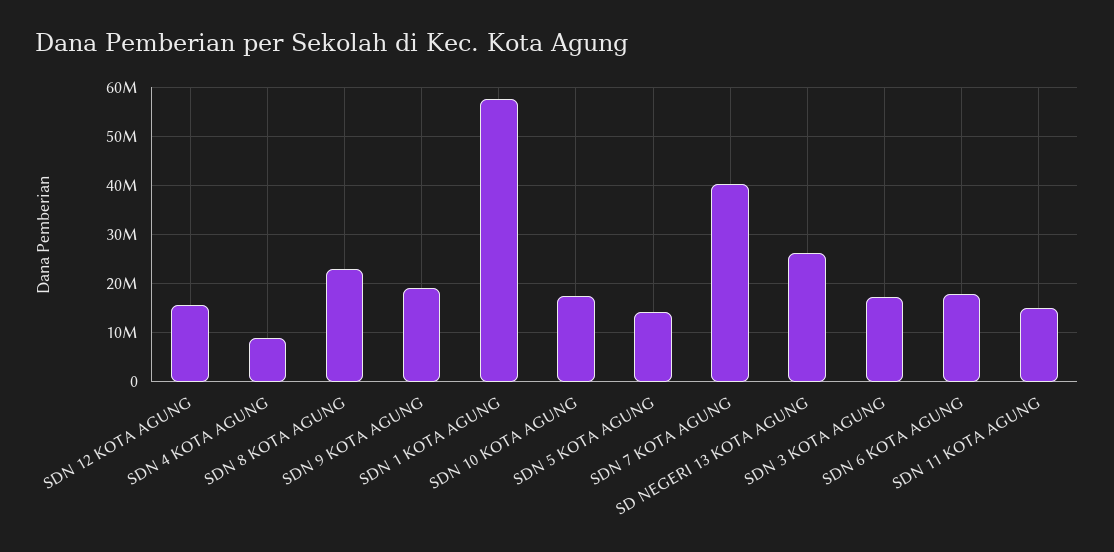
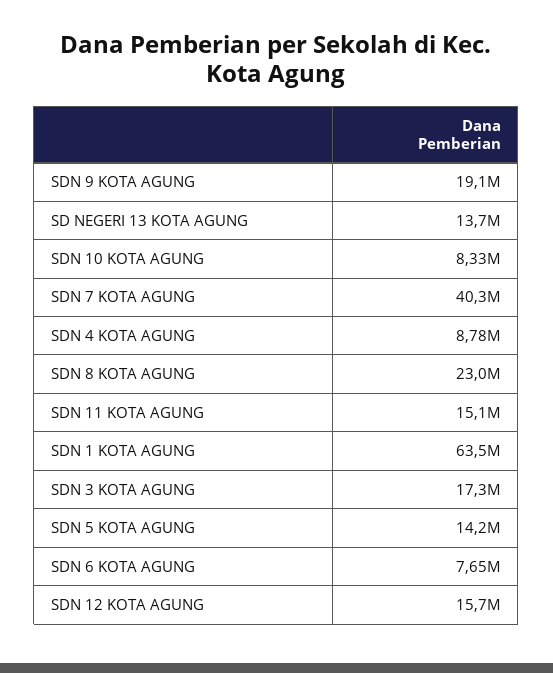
  {
    "SDN 12 KOTA AGUNG": 15700000,
    "SDN 4 KOTA AGUNG": 8780000,
    "SDN 8 KOTA AGUNG": 23000000,
    "SDN 9 KOTA AGUNG": 19100000,
-   "SDN 1 KOTA AGUNG": 58000000,
+   "SDN 1 KOTA AGUNG": 63500000,
-   "SDN 10 KOTA AGUNG": 18000000,
+   "SDN 10 KOTA AGUNG": 8330000,
    "SDN 5 KOTA AGUNG": 14200000,
    "SDN 7 KOTA AGUNG": 40300000,
-   "SD NEGERI 13 KOTA AGUNG": 26000000,
+   "SD NEGERI 13 KOTA AGUNG": 13700000,
    "SDN 3 KOTA AGUNG": 17300000,
-   "SDN 6 KOTA AGUNG": 18000000,
+   "SDN 6 KOTA AGUNG": 7650000,
    "SDN 11 KOTA AGUNG": 15100000
  }

